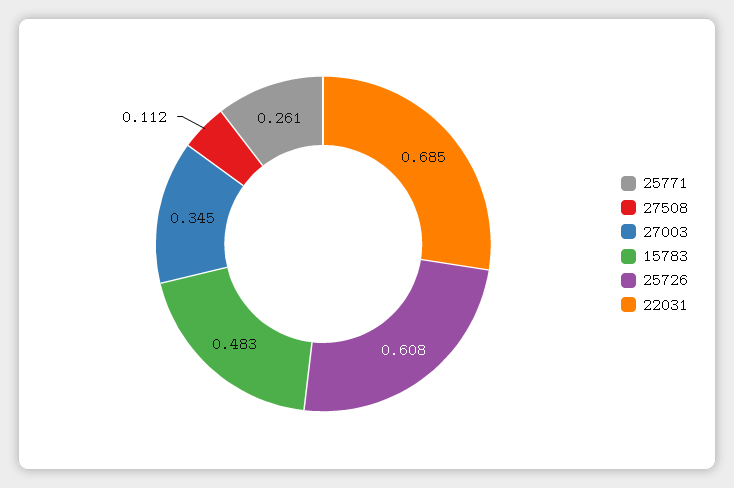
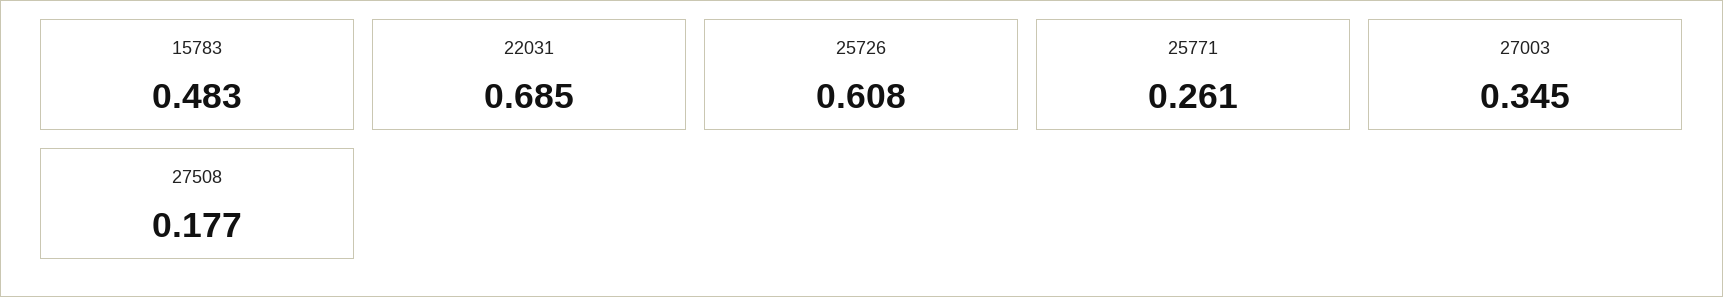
  {
    "25771": 0.261,
-   "27508": 0.112,
+   "27508": 0.177,
    "27003": 0.345,
    "15783": 0.483,
    "25726": 0.608,
    "22031": 0.685
  }

